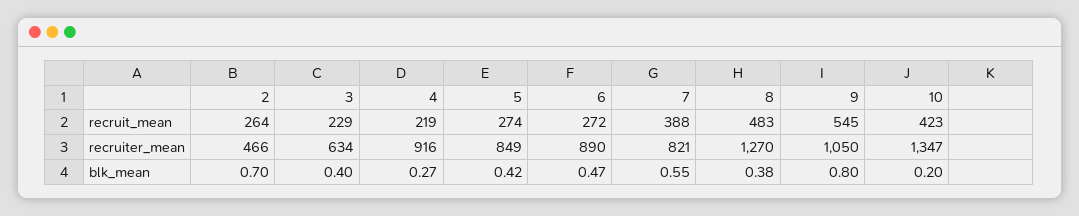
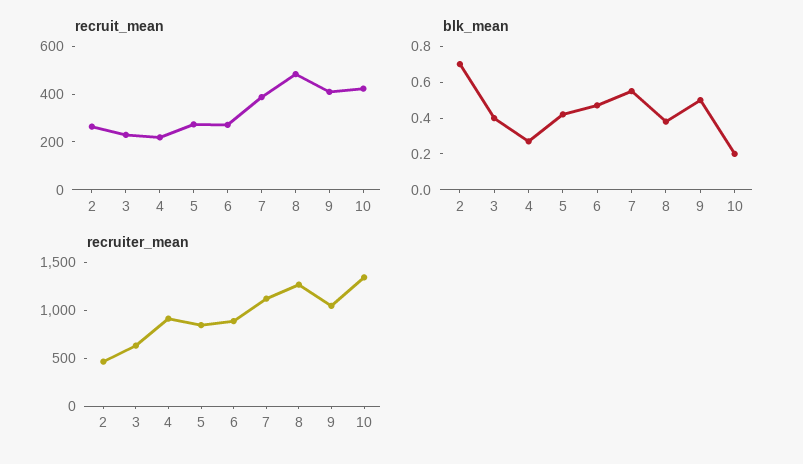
  {
    "recruit_mean": {
      "2": 264,
      "3": 229,
      "4": 219,
      "5": 274,
      "6": 272,
      "7": 388,
      "8": 483,
-     "9": 545,
+     "9": 400,
      "10": 423
    },
    "recruiter_mean": {
      "2": 466,
      "3": 634,
      "4": 916,
      "5": 849,
      "6": 890,
-     "7": 821,
+     "7": 1100,
      "8": 1270,
      "9": 1050,
      "10": 1347
    },
    "blk_mean": {
      "2": 0.7,
      "3": 0.4,
      "4": 0.27,
      "5": 0.42,
      "6": 0.47,
      "7": 0.55,
      "8": 0.38,
-     "9": 0.8,
+     "9": 0.5,
      "10": 0.2
    }
  }

